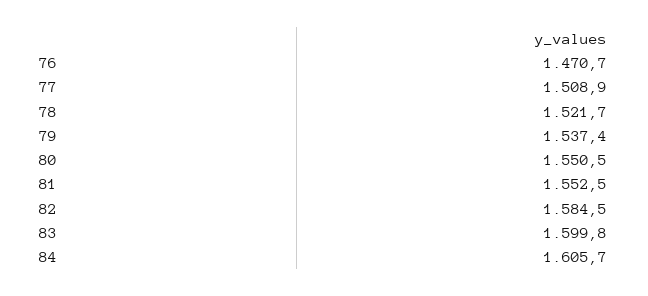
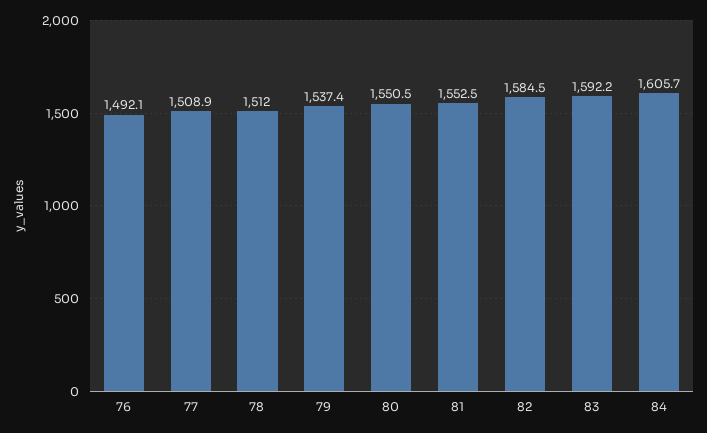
  {
-   "76": 1470.7,
+   "76": 1492.1,
    "77": 1508.9,
-   "78": 1521.7,
+   "78": 1512,
    "79": 1537.4,
    "80": 1550.5,
    "81": 1552.5,
    "82": 1584.5,
-   "83": 1599.8,
+   "83": 1592.2,
    "84": 1605.7
  }

